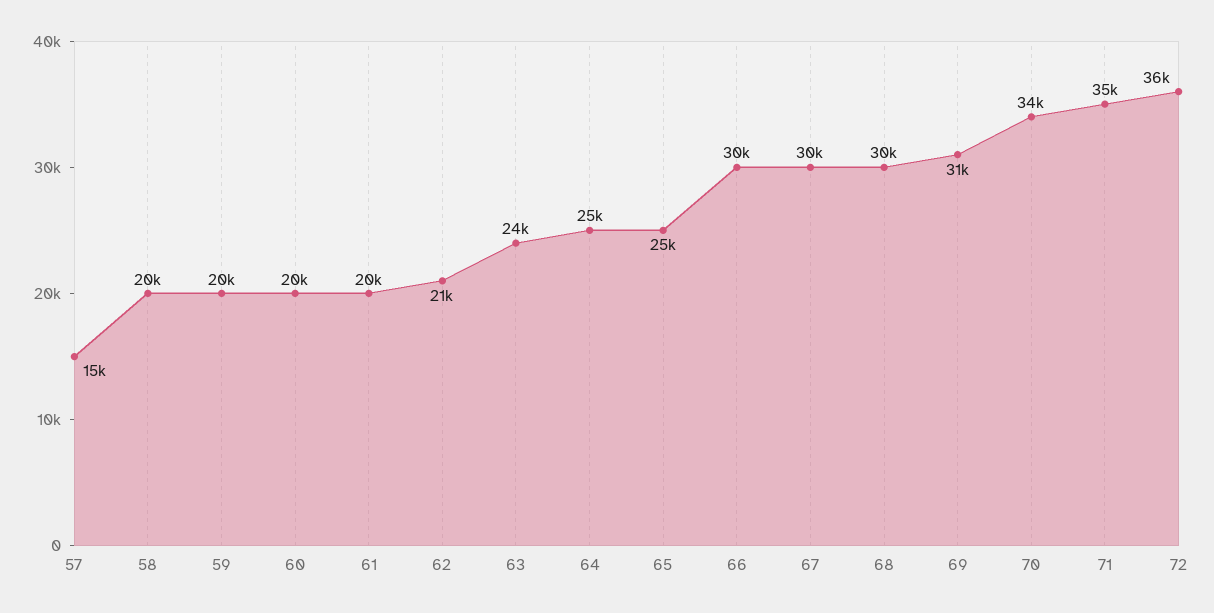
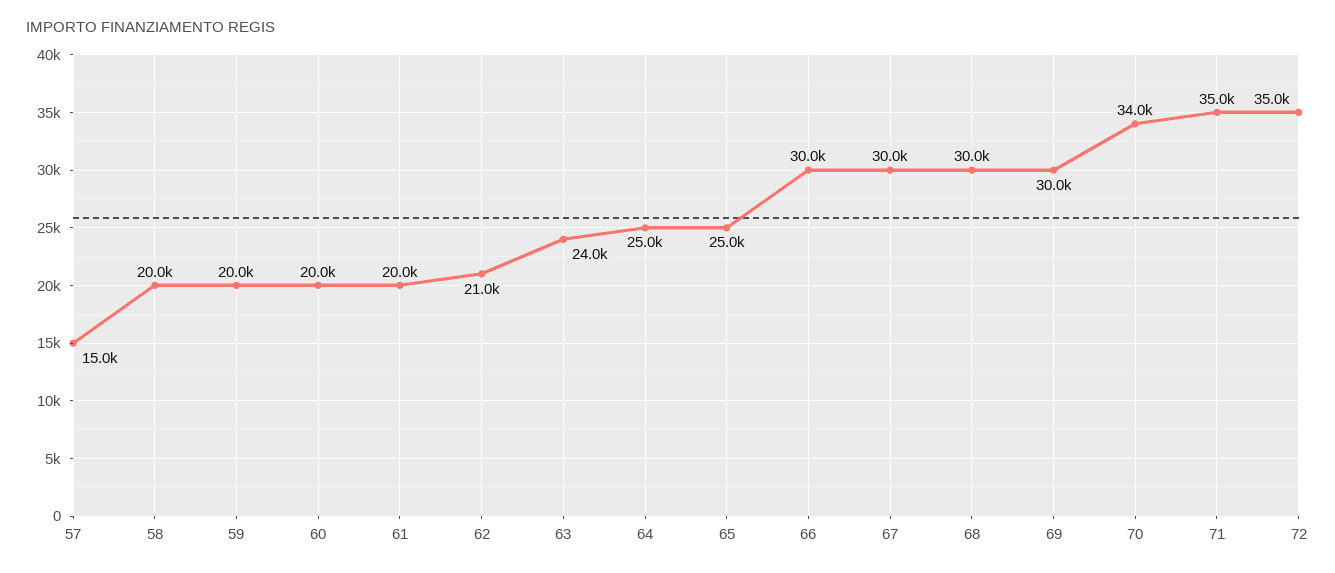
  {
    "57": 15000,
    "58": 20000,
    "59": 20000,
    "60": 20000,
    "61": 20000,
    "62": 21000,
    "63": 24000,
    "64": 25000,
    "65": 25000,
    "66": 30000,
    "67": 30000,
    "68": 30000,
-   "69": 31000,
+   "69": 30000,
    "70": 34000,
    "71": 35000,
-   "72": 36000
+   "72": 35000
  }

